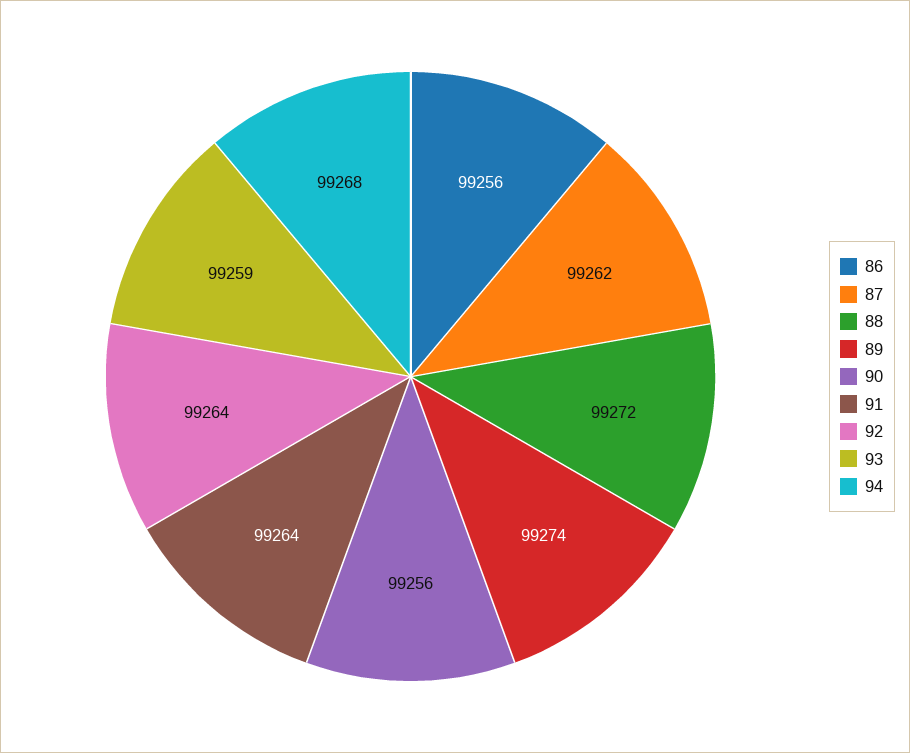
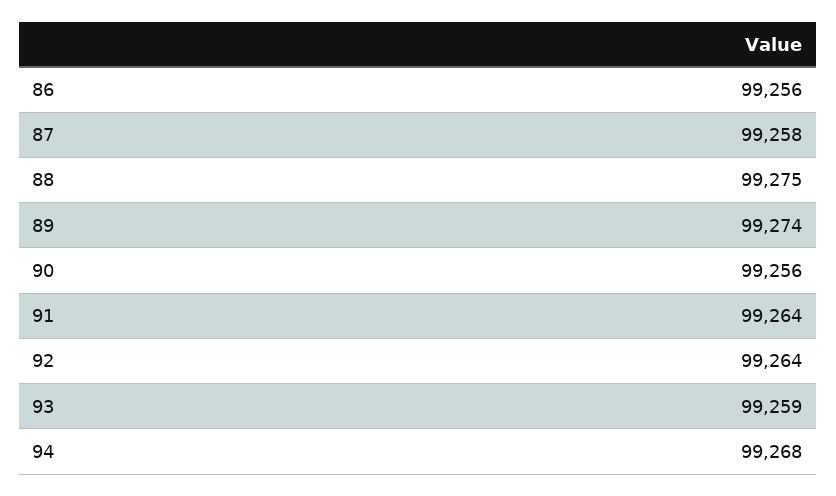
  {
    "86": 99256,
-   "87": 99262,
+   "87": 99258,
-   "88": 99272,
+   "88": 99275,
    "89": 99274,
    "90": 99256,
    "91": 99264,
    "92": 99264,
    "93": 99259,
    "94": 99268
  }

